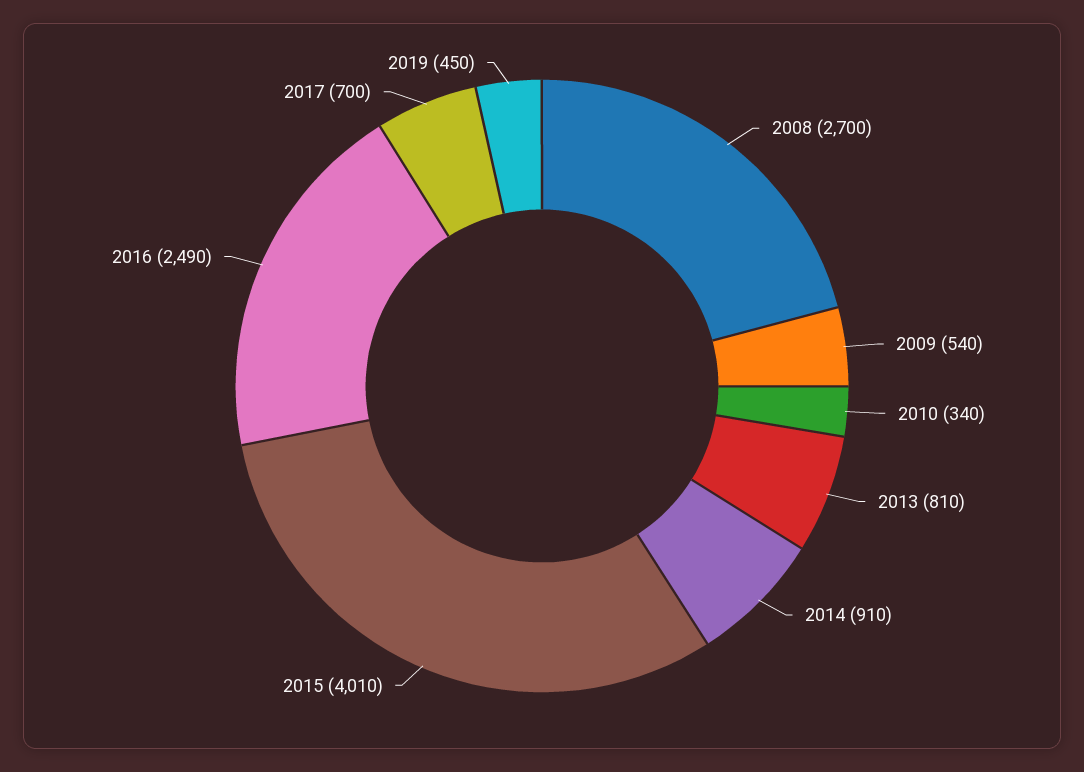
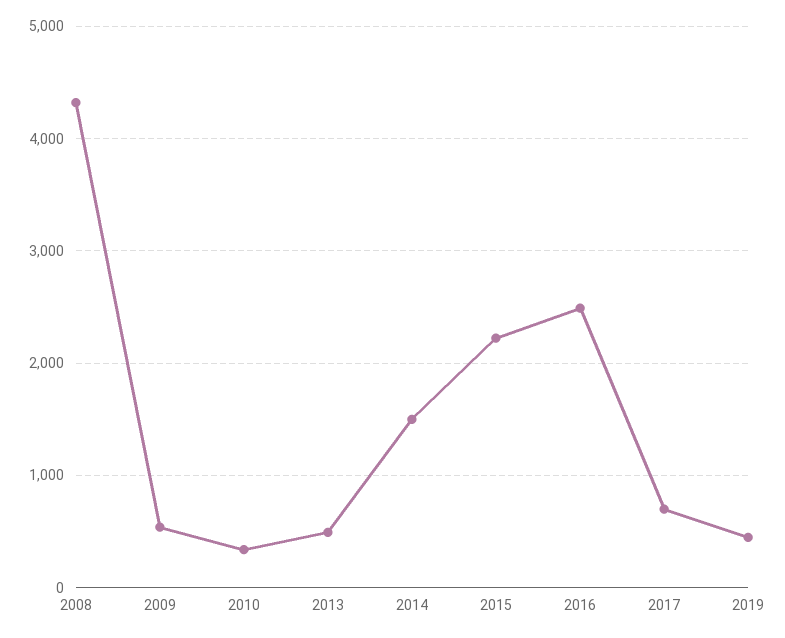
  {
-   "2008": 2700,
+   "2008": 4300,
    "2009": 540,
    "2010": 340,
-   "2013": 810,
+   "2013": 500,
-   "2014": 910,
+   "2014": 1500,
-   "2015": 4010,
+   "2015": 2200,
    "2016": 2490,
    "2017": 700,
    "2019": 450
  }

